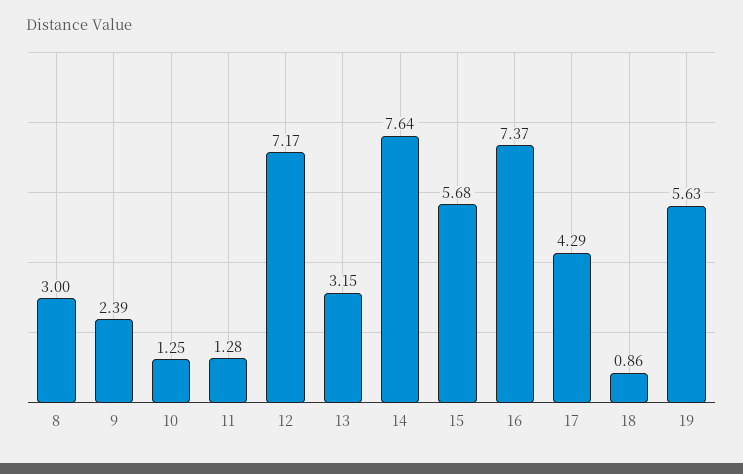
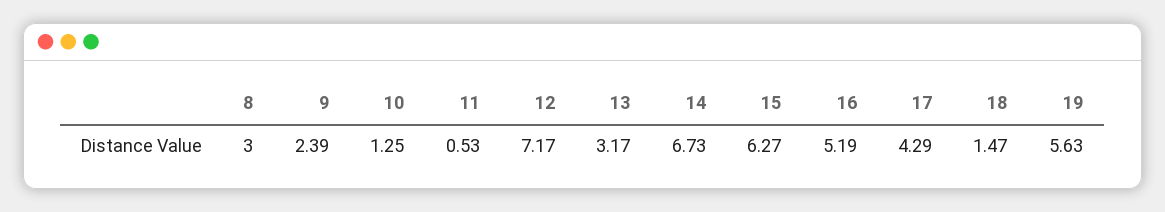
  {
    "8": 3,
    "9": 2.39,
    "10": 1.25,
-   "11": 1.28,
+   "11": 0.53,
    "12": 7.17,
-   "13": 3.15,
+   "13": 3.17,
-   "14": 7.64,
+   "14": 6.73,
-   "15": 5.68,
+   "15": 6.27,
-   "16": 7.37,
+   "16": 5.19,
    "17": 4.29,
-   "18": 0.86,
+   "18": 1.47,
    "19": 5.63
  }

